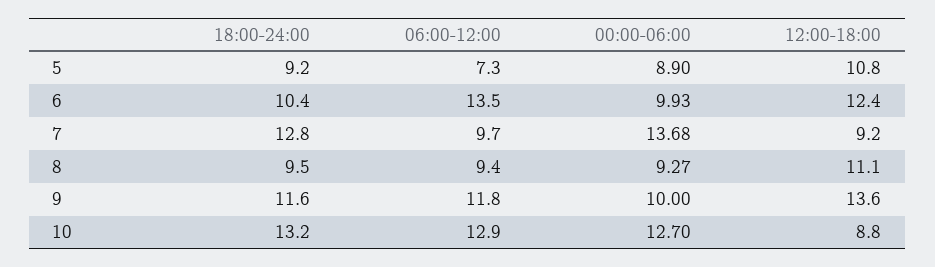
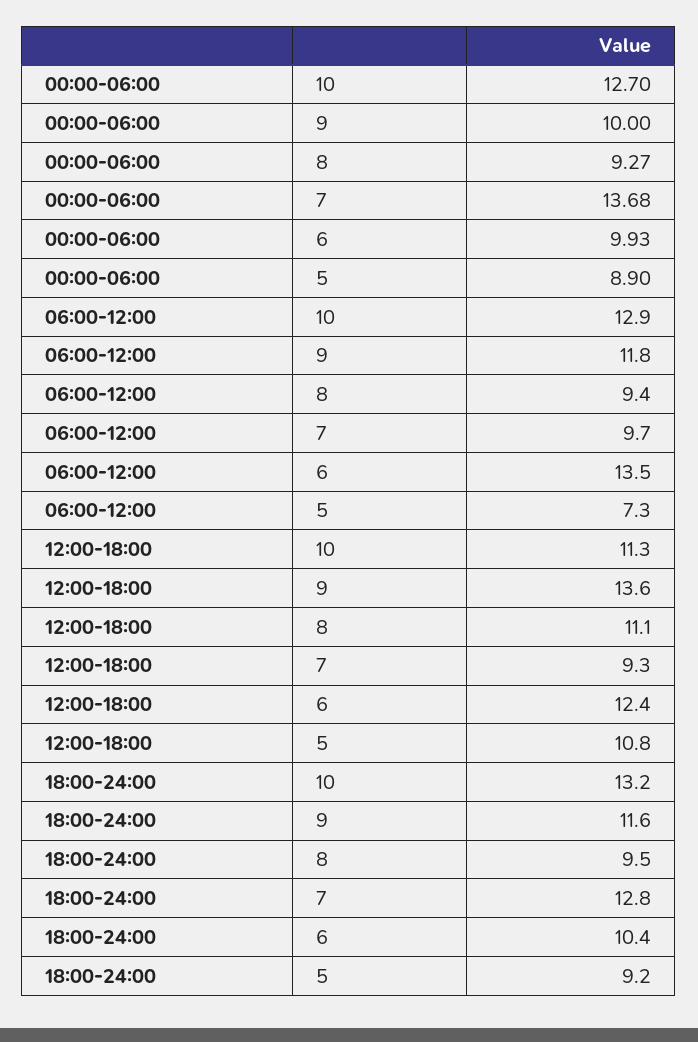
  {
    "18:00-24:00": {
      "5": 9.2,
      "6": 10.4,
      "7": 12.8,
      "8": 9.5,
      "9": 11.6,
      "10": 13.2
    },
    "06:00-12:00": {
      "5": 7.3,
      "6": 13.5,
      "7": 9.7,
      "8": 9.4,
      "9": 11.8,
      "10": 12.9
    },
    "00:00-06:00": {
      "5": 8.9,
      "6": 9.93,
      "7": 13.68,
      "8": 9.27,
      "9": 10,
      "10": 12.7
    },
    "12:00-18:00": {
      "5": 10.8,
      "6": 12.4,
-     "7": 9.2,
+     "7": 9.3,
      "8": 11.1,
      "9": 13.6,
-     "10": 8.8
+     "10": 11.3
    }
  }

